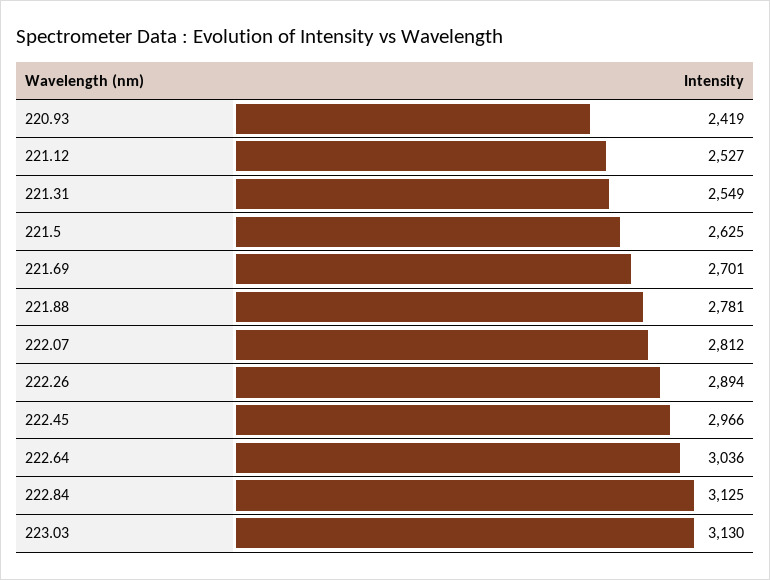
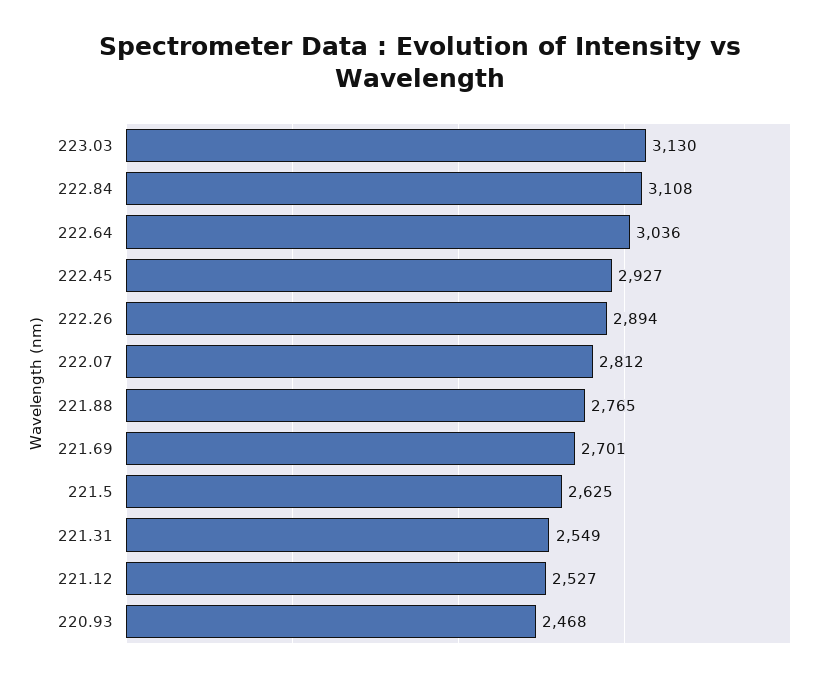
  {
-   "220.93": 2419,
+   "220.93": 2468,
    "221.12": 2527,
    "221.31": 2549,
    "221.5": 2625,
    "221.69": 2701,
-   "221.88": 2781,
+   "221.88": 2765,
    "222.07": 2812,
    "222.26": 2894,
-   "222.45": 2966,
+   "222.45": 2927,
    "222.64": 3036,
-   "222.84": 3125,
+   "222.84": 3108,
    "223.03": 3130
  }

